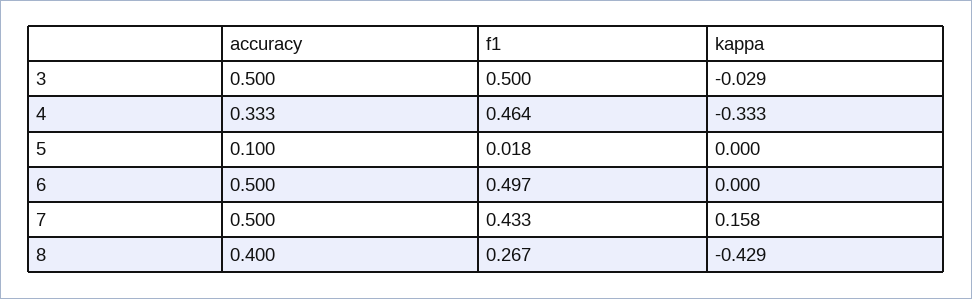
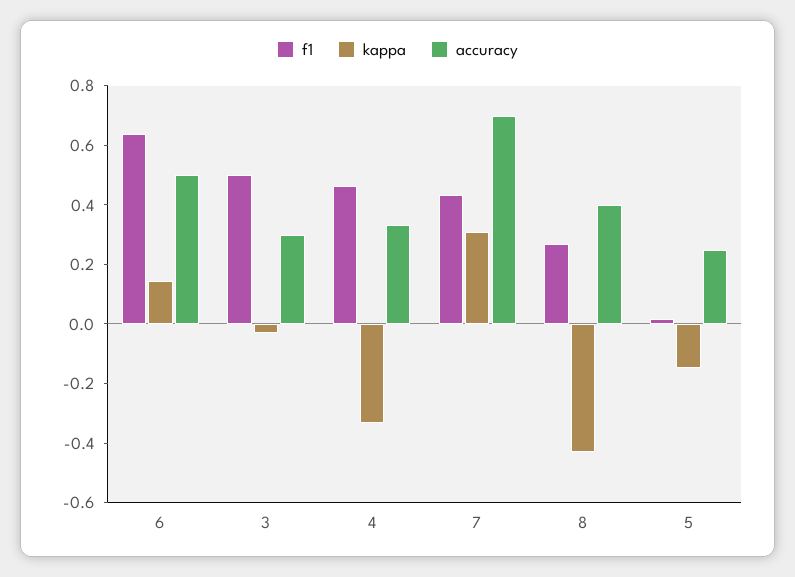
  {
    "accuracy": {
-     "3": 0.5,
+     "3": 0.3,
      "4": 0.333,
-     "5": 0.1,
+     "5": 0.25,
      "6": 0.5,
-     "7": 0.5,
+     "7": 0.7,
      "8": 0.4
    },
    "f1": {
      "3": 0.5,
      "4": 0.464,
      "5": 0.018,
-     "6": 0.497,
+     "6": 0.65,
      "7": 0.433,
      "8": 0.267
    },
    "kappa": {
      "3": -0.029,
      "4": -0.333,
-     "5": 0,
+     "5": -0.15,
-     "6": 0,
+     "6": 0.15,
-     "7": 0.158,
+     "7": 0.3,
      "8": -0.429
    }
  }

